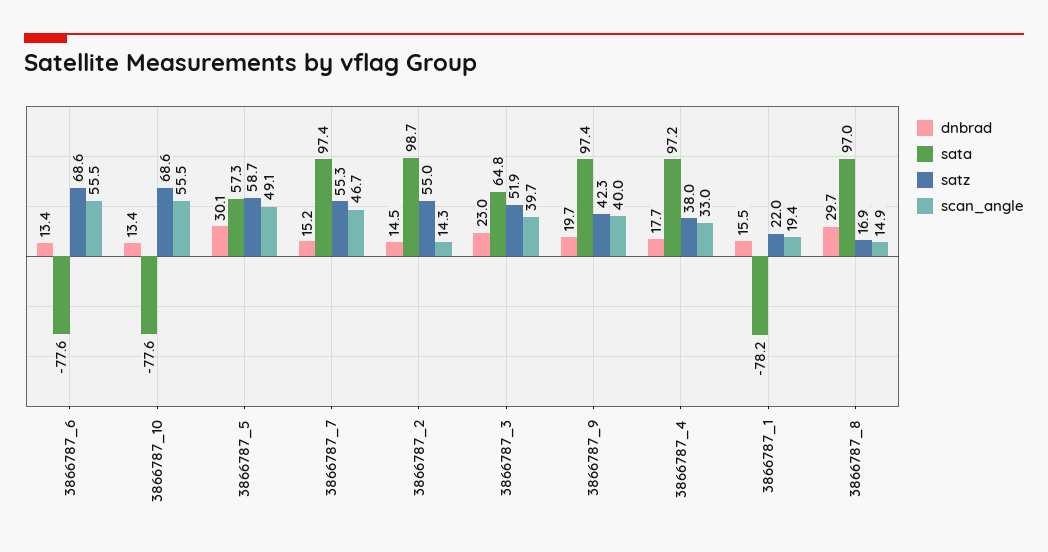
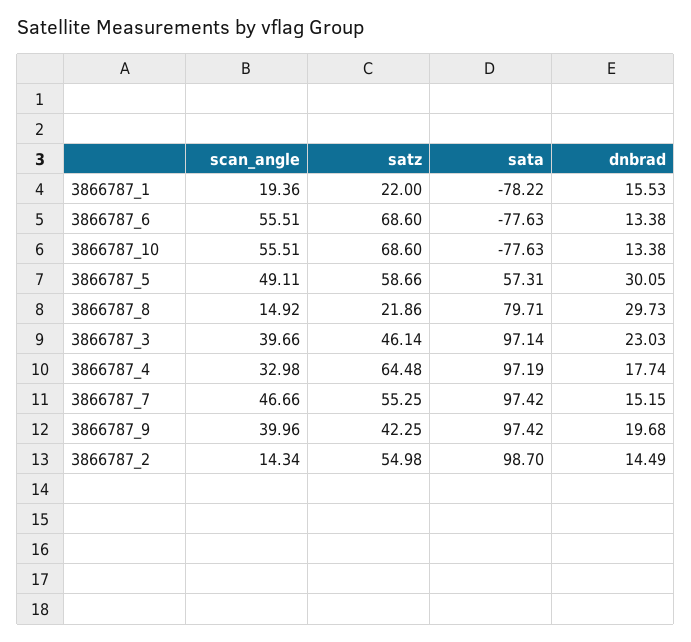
  {
    "dnbrad": {
      "3866787_6": 13.38,
      "3866787_10": 13.38,
      "3866787_5": 30.05,
      "3866787_7": 15.15,
      "3866787_2": 14.49,
      "3866787_3": 23.03,
      "3866787_9": 19.68,
      "3866787_4": 17.74,
      "3866787_1": 15.53,
      "3866787_8": 29.73
    },
    "sata": {
      "3866787_6": -77.63,
      "3866787_10": -77.63,
      "3866787_5": 57.31,
      "3866787_7": 97.42,
      "3866787_2": 98.7,
-     "3866787_3": 64.8,
+     "3866787_3": 97.14,
      "3866787_9": 97.42,
      "3866787_4": 97.19,
      "3866787_1": -78.22,
-     "3866787_8": 97
+     "3866787_8": 79.71
    },
    "satz": {
      "3866787_6": 68.6,
      "3866787_10": 68.6,
      "3866787_5": 58.66,
      "3866787_7": 55.25,
      "3866787_2": 54.98,
-     "3866787_3": 51.9,
+     "3866787_3": 46.14,
      "3866787_9": 42.25,
-     "3866787_4": 38,
+     "3866787_4": 64.48,
      "3866787_1": 22,
-     "3866787_8": 16.9
+     "3866787_8": 21.86
    },
    "scan_angle": {
      "3866787_6": 55.51,
      "3866787_10": 55.51,
      "3866787_5": 49.11,
      "3866787_7": 46.66,
      "3866787_2": 14.34,
      "3866787_3": 39.66,
      "3866787_9": 39.96,
      "3866787_4": 32.98,
      "3866787_1": 19.36,
      "3866787_8": 14.92
    }
  }

